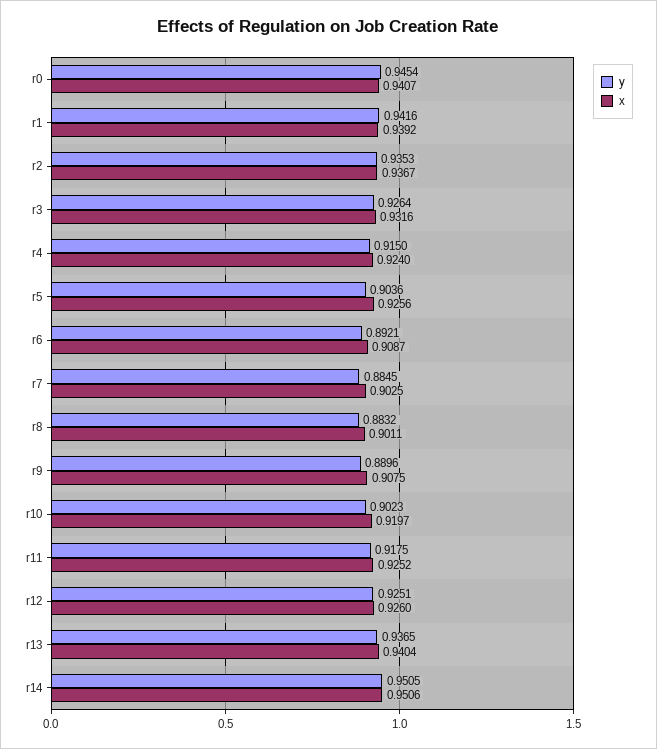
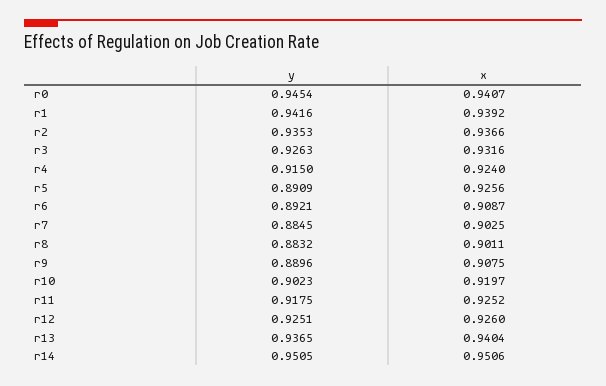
  {
    "y": {
      "r0": 0.9454,
      "r1": 0.9416,
      "r2": 0.9353,
-     "r3": 0.9264,
+     "r3": 0.9263,
      "r4": 0.915,
-     "r5": 0.9036,
+     "r5": 0.8909,
      "r6": 0.8921,
      "r7": 0.8845,
      "r8": 0.8832,
      "r9": 0.8896,
      "r10": 0.9023,
      "r11": 0.9175,
      "r12": 0.9251,
      "r13": 0.9365,
      "r14": 0.9505
    },
    "x": {
      "r0": 0.9407,
      "r1": 0.9392,
-     "r2": 0.9367,
+     "r2": 0.9366,
      "r3": 0.9316,
      "r4": 0.924,
      "r5": 0.9256,
      "r6": 0.9087,
      "r7": 0.9025,
      "r8": 0.9011,
      "r9": 0.9075,
      "r10": 0.9197,
      "r11": 0.9252,
      "r12": 0.926,
      "r13": 0.9404,
      "r14": 0.9506
    }
  }

